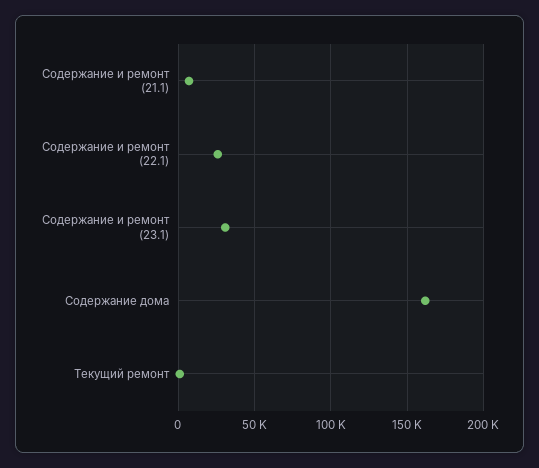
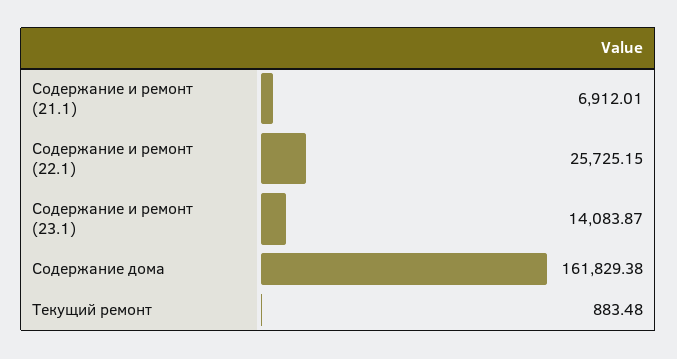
  {
    "Содержание и ремонт (21.1)": 6912.01,
    "Содержание и ремонт (22.1)": 25725.15,
-   "Содержание и ремонт (23.1)": 30000,
+   "Содержание и ремонт (23.1)": 14083.87,
    "Содержание дома": 161829.38,
    "Текущий ремонт": 883.48
  }

